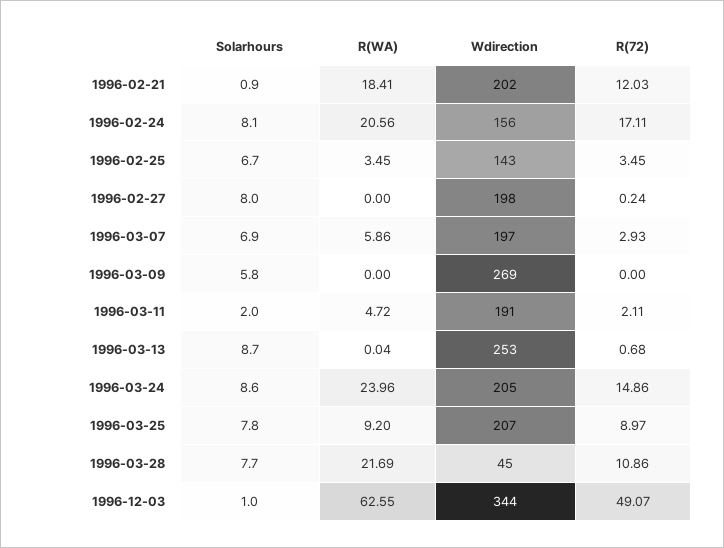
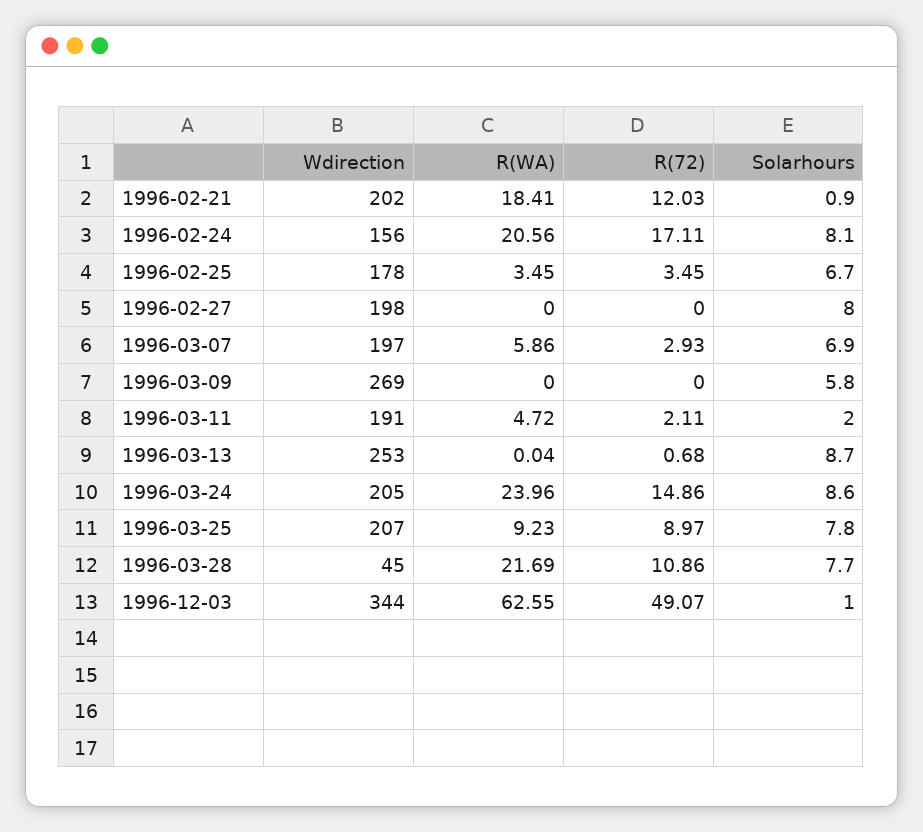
  {
    "Solarhours": {
      "1996-02-21": 0.9,
      "1996-02-24": 8.1,
      "1996-02-25": 6.7,
      "1996-02-27": 8,
      "1996-03-07": 6.9,
      "1996-03-09": 5.8,
      "1996-03-11": 2,
      "1996-03-13": 8.7,
      "1996-03-24": 8.6,
      "1996-03-25": 7.8,
      "1996-03-28": 7.7,
      "1996-12-03": 1
    },
    "R(WA)": {
      "1996-02-21": 18.41,
      "1996-02-24": 20.56,
      "1996-02-25": 3.45,
      "1996-02-27": 0,
      "1996-03-07": 5.86,
      "1996-03-09": 0,
      "1996-03-11": 4.72,
      "1996-03-13": 0.04,
      "1996-03-24": 23.96,
-     "1996-03-25": 9.2,
+     "1996-03-25": 9.23,
      "1996-03-28": 21.69,
      "1996-12-03": 62.55
    },
    "Wdirection": {
      "1996-02-21": 202,
      "1996-02-24": 156,
-     "1996-02-25": 143,
+     "1996-02-25": 178,
      "1996-02-27": 198,
      "1996-03-07": 197,
      "1996-03-09": 269,
      "1996-03-11": 191,
      "1996-03-13": 253,
      "1996-03-24": 205,
      "1996-03-25": 207,
      "1996-03-28": 45,
      "1996-12-03": 344
    },
    "R(72)": {
      "1996-02-21": 12.03,
      "1996-02-24": 17.11,
      "1996-02-25": 3.45,
-     "1996-02-27": 0.24,
+     "1996-02-27": 0,
      "1996-03-07": 2.93,
      "1996-03-09": 0,
      "1996-03-11": 2.11,
      "1996-03-13": 0.68,
      "1996-03-24": 14.86,
      "1996-03-25": 8.97,
      "1996-03-28": 10.86,
      "1996-12-03": 49.07
    }
  }

